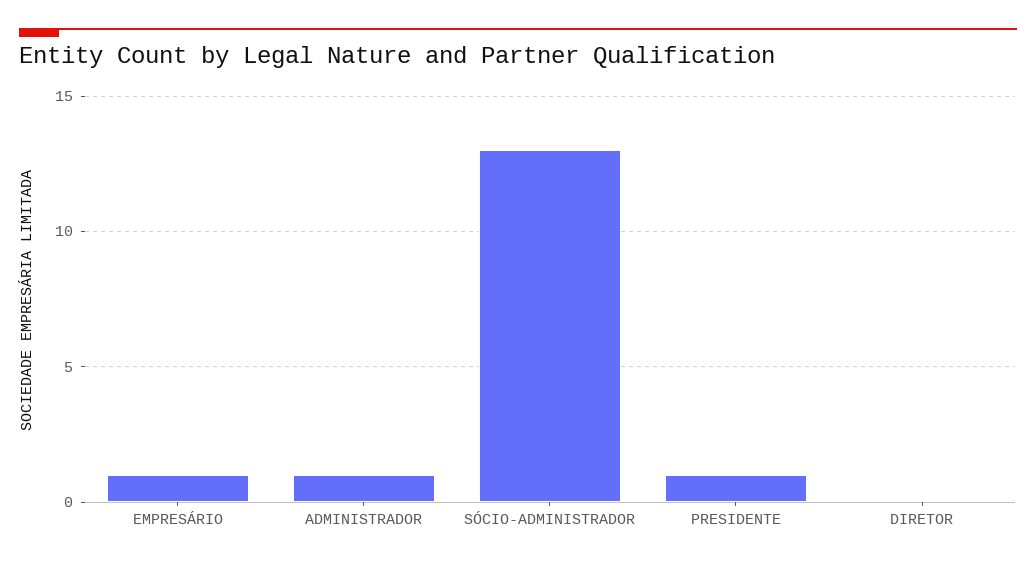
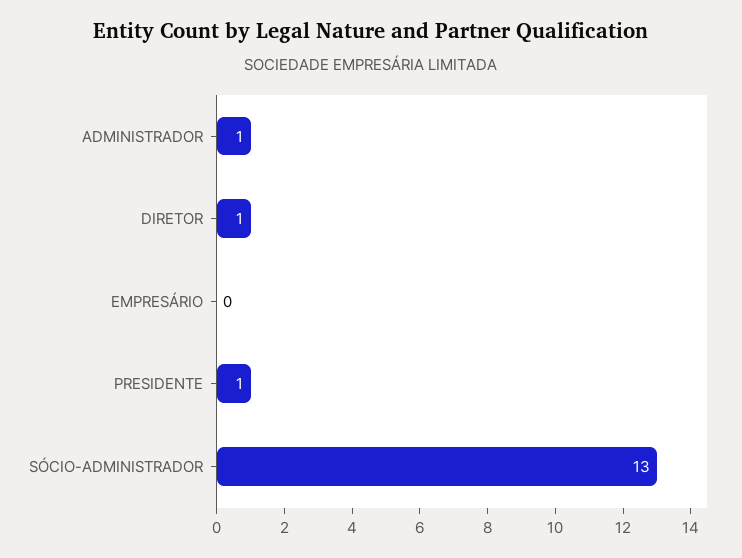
  {
-   "EMPRESÁRIO": 1,
+   "EMPRESÁRIO": 0,
    "ADMINISTRADOR": 1,
    "SÓCIO-ADMINISTRADOR": 13,
    "PRESIDENTE": 1,
-   "DIRETOR": 0
+   "DIRETOR": 1
  }

